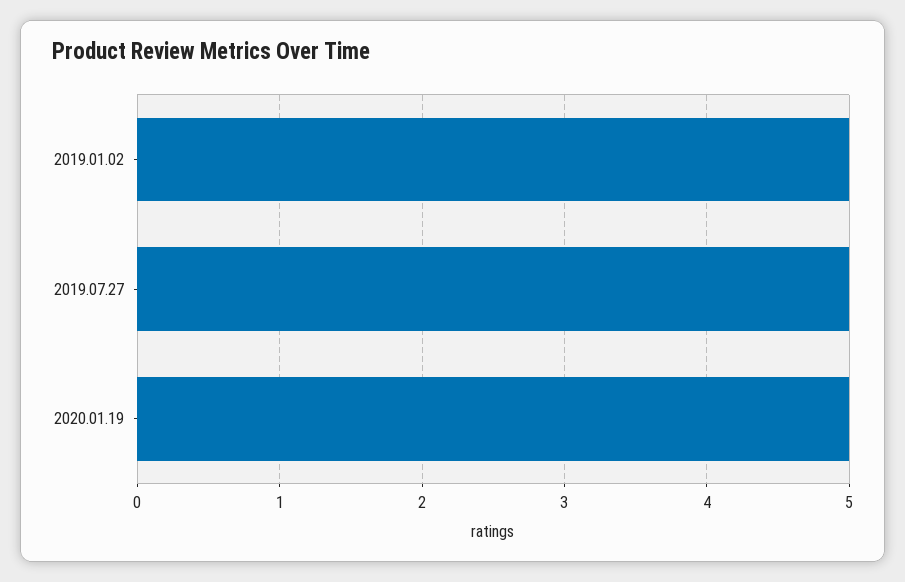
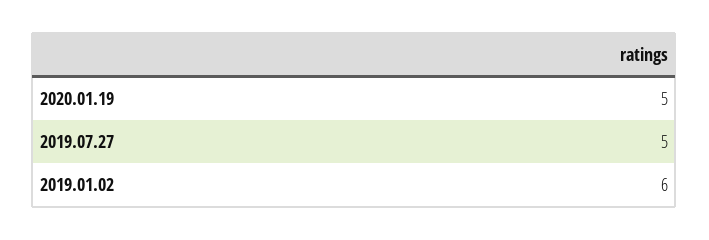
  {
-   "2019.01.02": 5,
+   "2019.01.02": 6,
    "2019.07.27": 5,
    "2020.01.19": 5
  }

